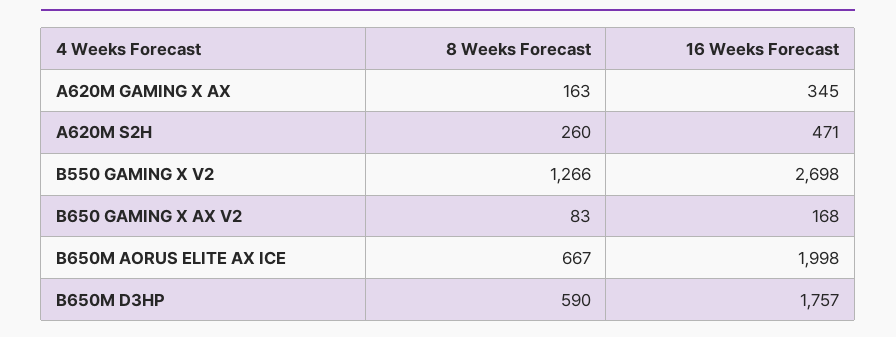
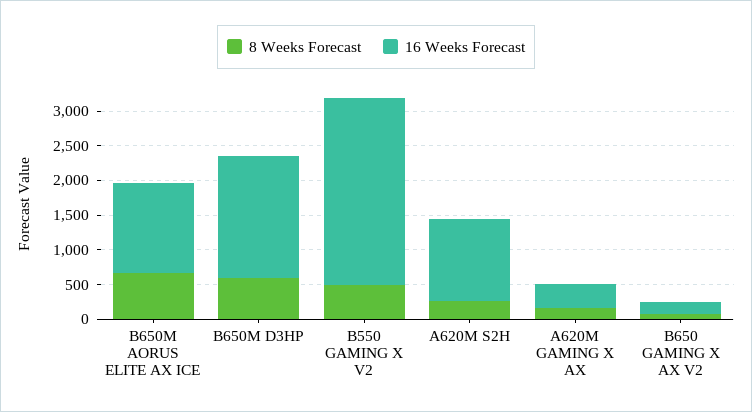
  {
    "8 Weeks Forecast": {
      "A620M GAMING X AX": 163,
      "A620M S2H": 260,
-     "B550 GAMING X V2": 1266,
+     "B550 GAMING X V2": 500,
      "B650 GAMING X AX V2": 83,
      "B650M AORUS ELITE AX ICE": 667,
      "B650M D3HP": 590
    },
    "16 Weeks Forecast": {
      "A620M GAMING X AX": 345,
-     "A620M S2H": 471,
+     "A620M S2H": 1250,
      "B550 GAMING X V2": 2698,
      "B650 GAMING X AX V2": 168,
-     "B650M AORUS ELITE AX ICE": 1998,
+     "B650M AORUS ELITE AX ICE": 1250,
      "B650M D3HP": 1757
    }
  }

